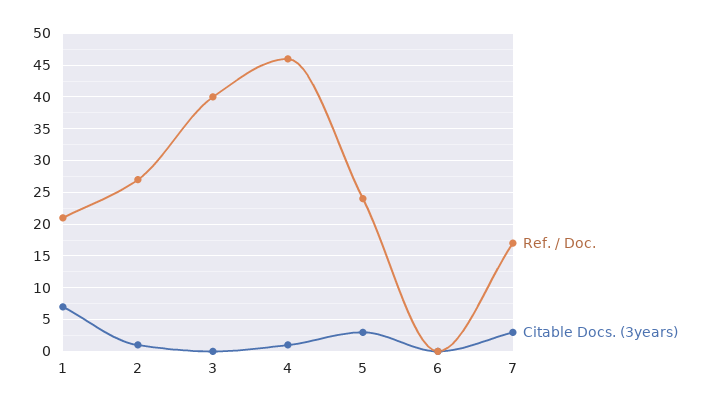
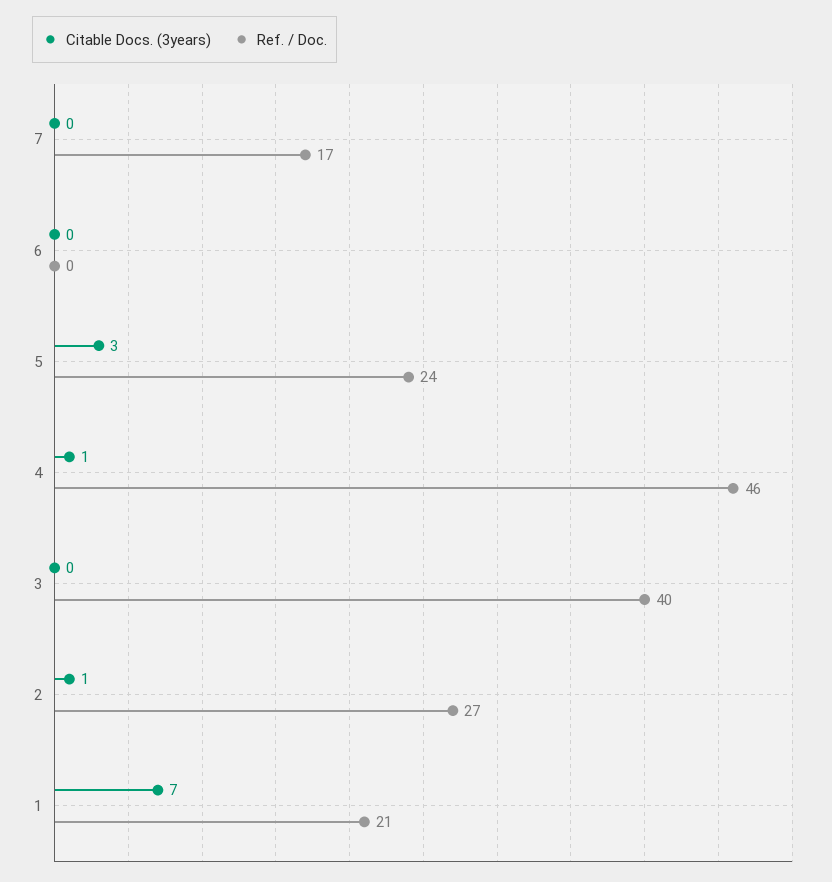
  {
    "Ref. / Doc.": {
      "1": 21,
      "2": 27,
      "3": 40,
      "4": 46,
      "5": 24,
      "6": 0,
      "7": 17
    },
    "Citable Docs. (3years)": {
      "1": 7,
      "2": 1,
      "3": 0,
      "4": 1,
      "5": 3,
      "6": 0,
-     "7": 3
+     "7": 0
    }
  }

